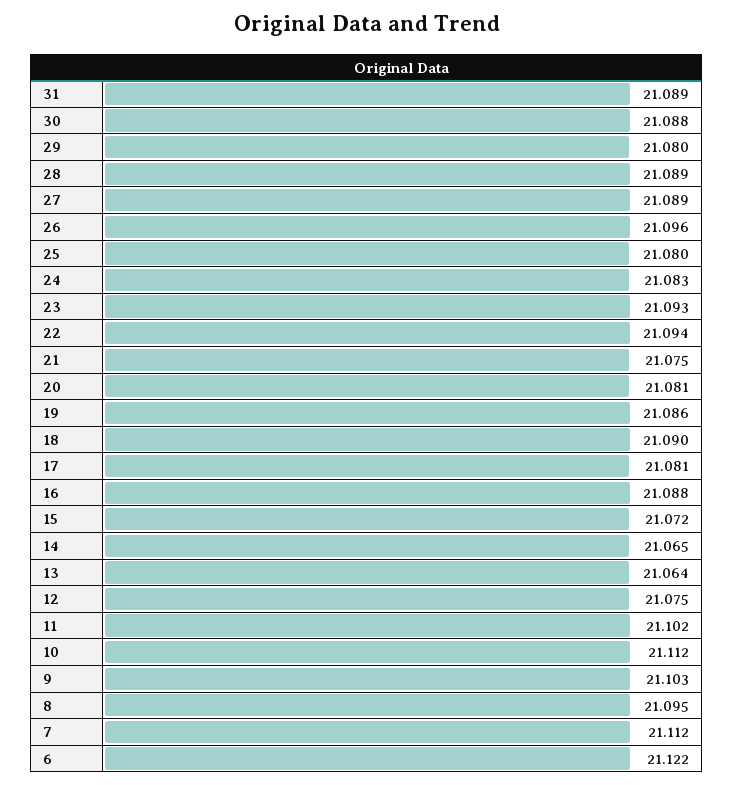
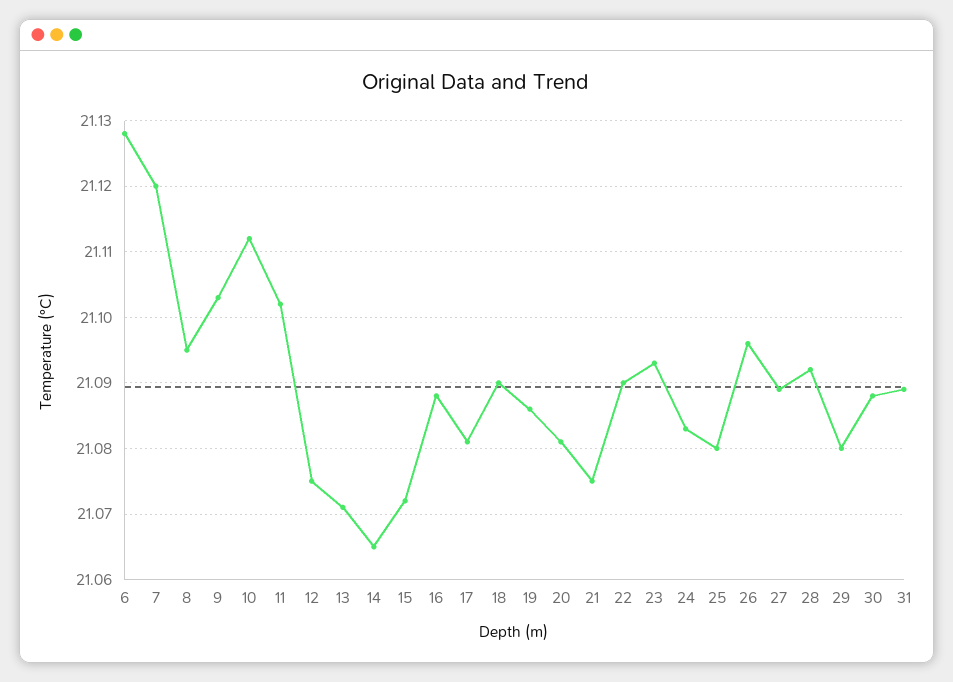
  {
    "31": 21.089,
    "30": 21.088,
    "29": 21.08,
-   "28": 21.089,
+   "28": 21.092,
    "27": 21.089,
    "26": 21.096,
    "25": 21.08,
    "24": 21.083,
    "23": 21.093,
-   "22": 21.094,
+   "22": 21.09,
    "21": 21.075,
    "20": 21.081,
    "19": 21.086,
    "18": 21.09,
    "17": 21.081,
    "16": 21.088,
    "15": 21.072,
    "14": 21.065,
-   "13": 21.064,
+   "13": 21.071,
    "12": 21.075,
    "11": 21.102,
    "10": 21.112,
    "9": 21.103,
    "8": 21.095,
-   "7": 21.112,
+   "7": 21.12,
-   "6": 21.122
+   "6": 21.128
  }

